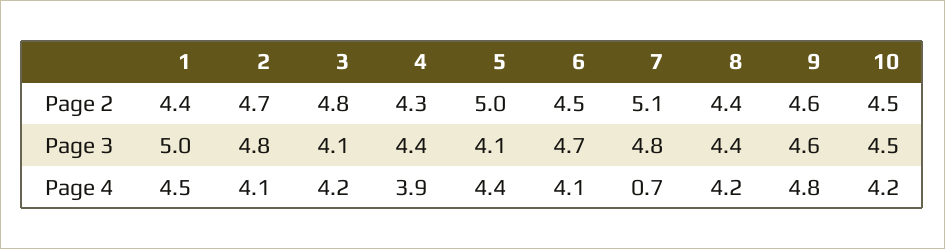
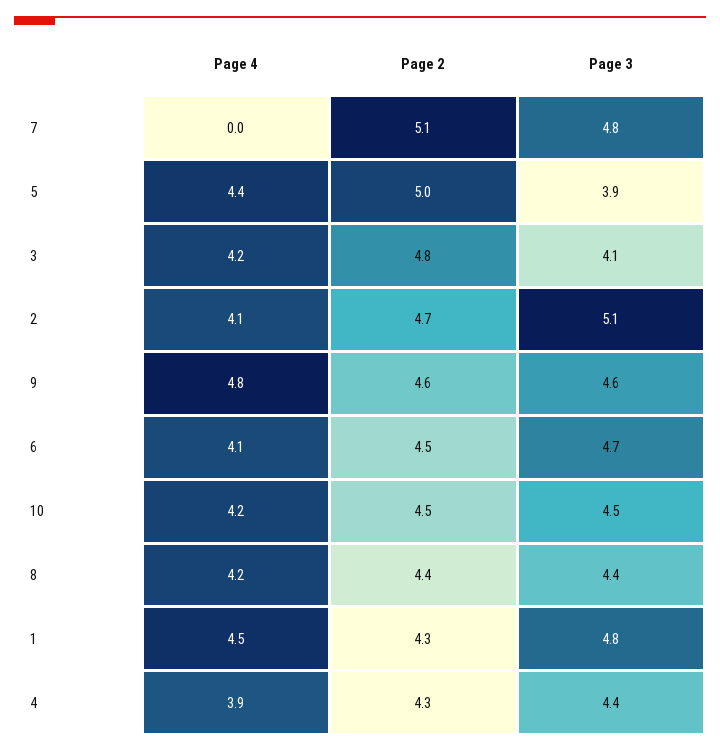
  {
    "1": {
-     "Page 2": 4.4,
+     "Page 2": 4.3,
-     "Page 3": 5,
+     "Page 3": 4.8,
      "Page 4": 4.5
    },
    "2": {
      "Page 2": 4.7,
-     "Page 3": 4.8,
+     "Page 3": 5.1,
      "Page 4": 4.1
    },
    "3": {
      "Page 2": 4.8,
      "Page 3": 4.1,
      "Page 4": 4.2
    },
    "4": {
      "Page 2": 4.3,
      "Page 3": 4.4,
      "Page 4": 3.9
    },
    "5": {
      "Page 2": 5,
-     "Page 3": 4.1,
+     "Page 3": 3.9,
      "Page 4": 4.4
    },
    "6": {
      "Page 2": 4.5,
      "Page 3": 4.7,
      "Page 4": 4.1
    },
    "7": {
      "Page 2": 5.1,
      "Page 3": 4.8,
-     "Page 4": 0.7
+     "Page 4": 0
    },
    "8": {
      "Page 2": 4.4,
      "Page 3": 4.4,
      "Page 4": 4.2
    },
    "9": {
      "Page 2": 4.6,
      "Page 3": 4.6,
      "Page 4": 4.8
    },
    "10": {
      "Page 2": 4.5,
      "Page 3": 4.5,
      "Page 4": 4.2
    }
  }

